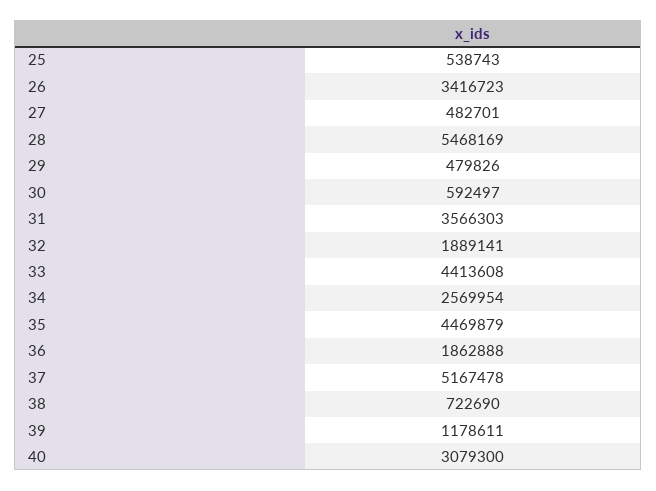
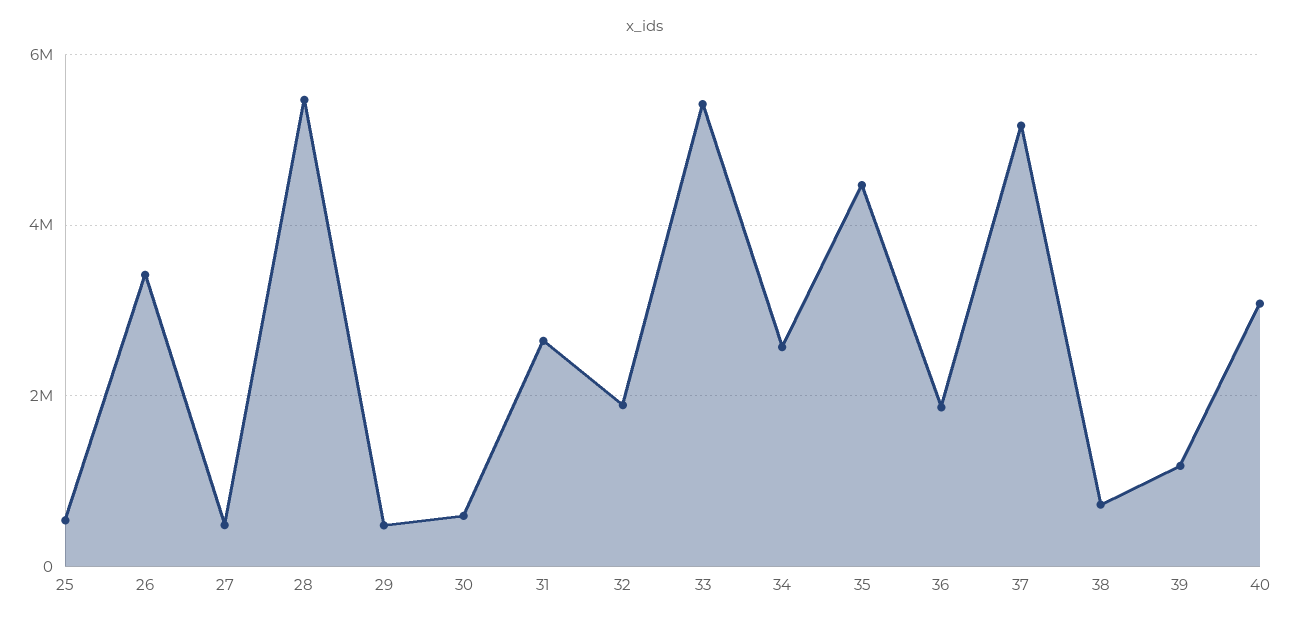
  {
    "25": 538743,
    "26": 3416723,
    "27": 482701,
    "28": 5468169,
    "29": 479826,
    "30": 592497,
-   "31": 3566303,
+   "31": 2600000,
    "32": 1889141,
-   "33": 4413608,
+   "33": 5400000,
    "34": 2569954,
    "35": 4469879,
    "36": 1862888,
    "37": 5167478,
    "38": 722690,
    "39": 1178611,
    "40": 3079300
  }

